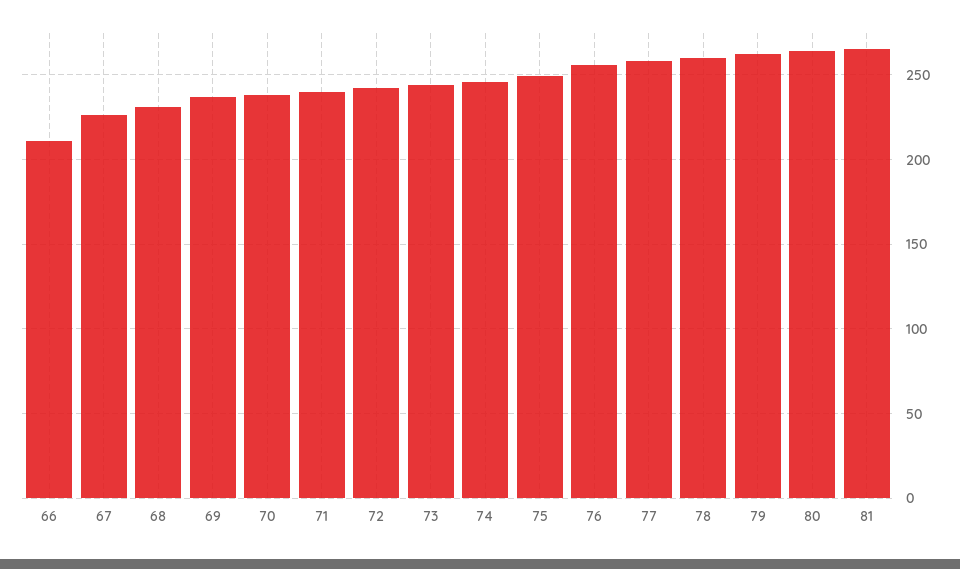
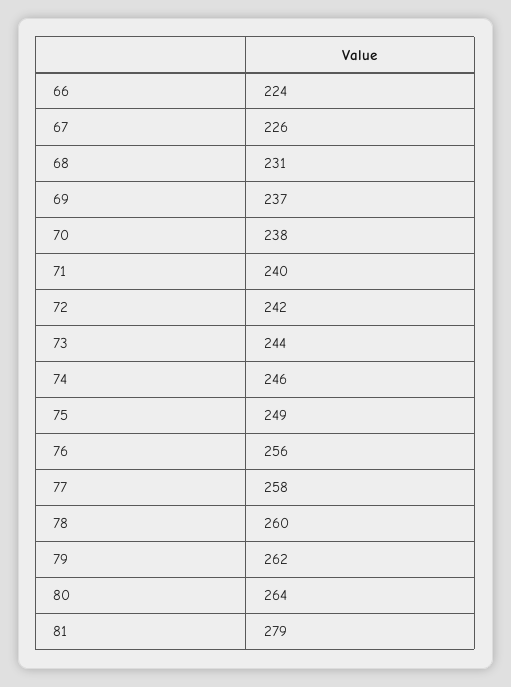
  {
-   "66": 210,
+   "66": 224,
    "67": 226,
    "68": 231,
    "69": 237,
    "70": 238,
    "71": 240,
    "72": 242,
    "73": 244,
    "74": 246,
    "75": 249,
    "76": 256,
    "77": 258,
    "78": 260,
    "79": 262,
    "80": 264,
-   "81": 265
+   "81": 279
  }

